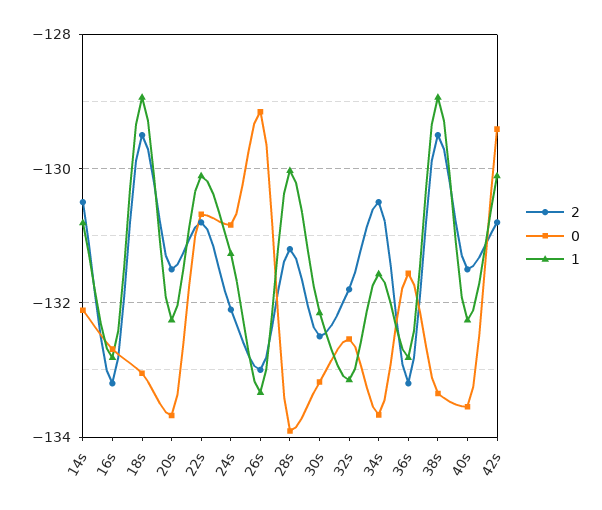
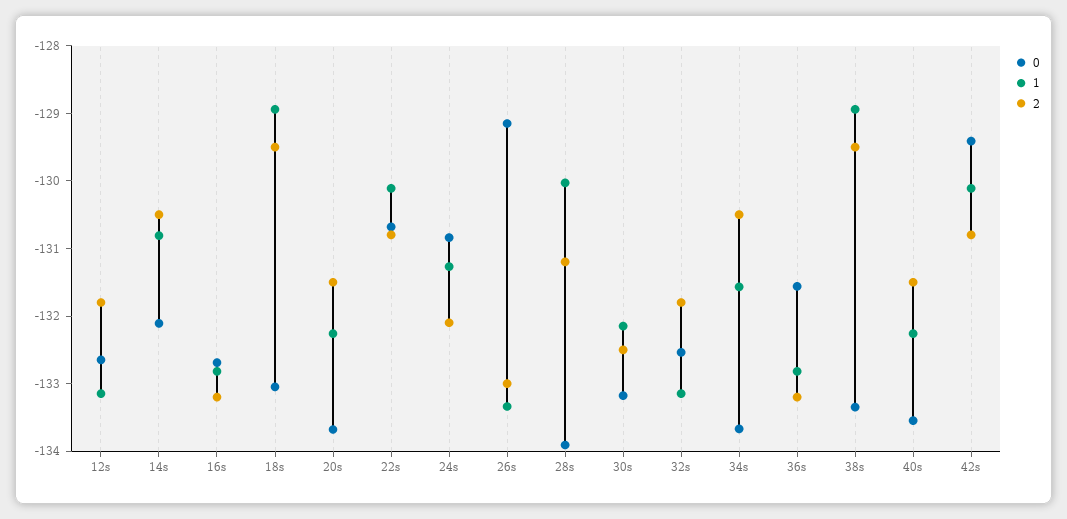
  {
    "2": {
      "14s": -130.6,
      "16s": -133.2,
      "18s": -129.6,
      "20s": -131.6,
      "22s": -130.8,
      "24s": -132.2,
      "26s": -133,
      "28s": -131.2,
      "30s": -132.6,
      "32s": -131.8,
      "34s": -130.6,
      "36s": -133.2,
      "38s": -129.6,
      "40s": -131.6,
-     "42s": -130.8
+     "42s": -130.8,
+     "12s": -131.8
    },
    "0": {
      "14s": -132.2,
      "16s": -132.6,
      "18s": -133,
      "20s": -133.6,
      "22s": -130.6,
      "24s": -130.8,
      "26s": -129.2,
      "28s": -134,
      "30s": -133.2,
      "32s": -132.6,
      "34s": -133.6,
      "36s": -131.6,
      "38s": -133.4,
      "40s": -133.6,
-     "42s": -129.4
+     "42s": -129.4,
+     "12s": -132.6
    },
    "1": {
      "14s": -130.8,
      "16s": -132.8,
      "18s": -129,
      "20s": -132.2,
      "22s": -130.2,
      "24s": -131.2,
      "26s": -133.4,
      "28s": -130,
      "30s": -132.2,
      "32s": -133.2,
      "34s": -131.6,
      "36s": -132.8,
      "38s": -129,
      "40s": -132.2,
-     "42s": -130.2
+     "42s": -130.2,
+     "12s": -133.2
    }
  }

